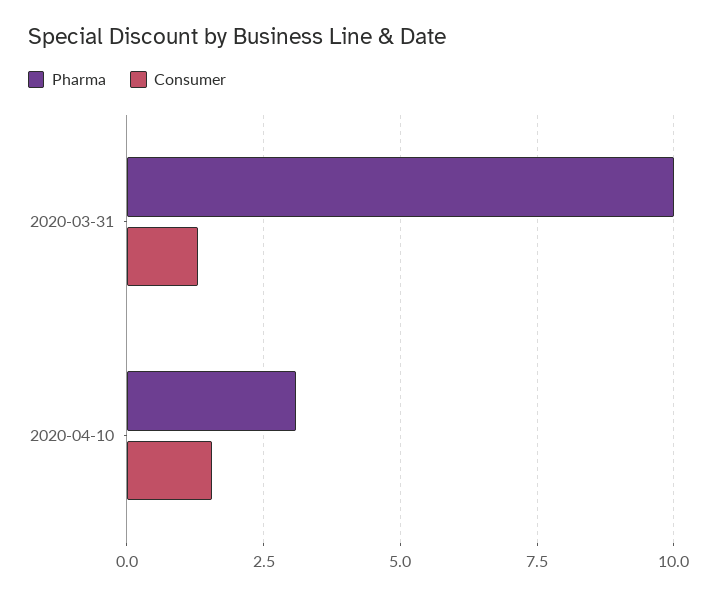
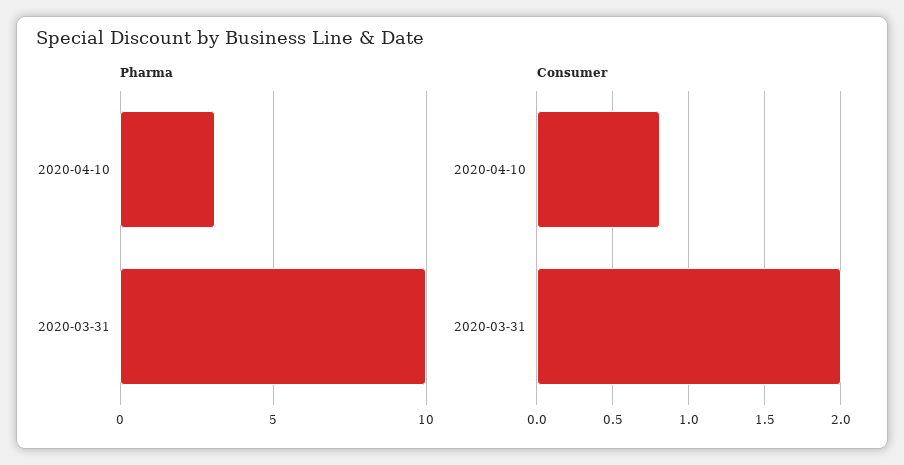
  {
    "Pharma": {
      "2020-03-31": 10,
      "2020-04-10": 3
    },
    "Consumer": {
-     "2020-03-31": 1.25,
+     "2020-03-31": 2,
-     "2020-04-10": 1.5
+     "2020-04-10": 0.8
    }
  }

